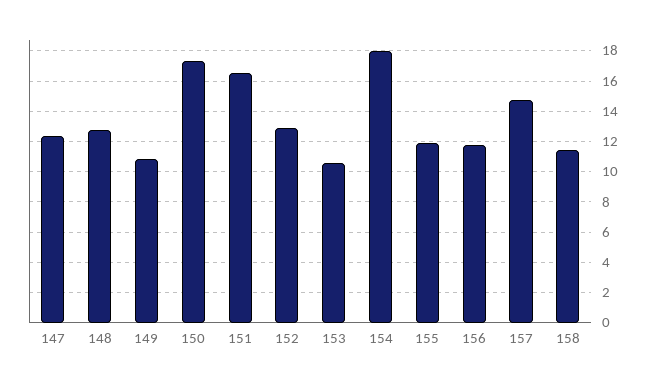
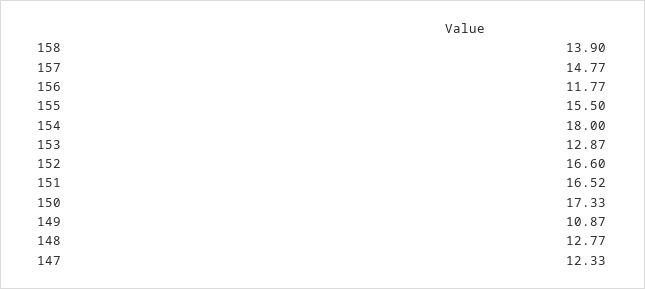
  {
    "147": 12.33,
    "148": 12.77,
    "149": 10.87,
    "150": 17.33,
    "151": 16.52,
-   "152": 13,
+   "152": 16.6,
-   "153": 10.5,
+   "153": 12.87,
    "154": 18,
-   "155": 12,
+   "155": 15.5,
    "156": 11.77,
    "157": 14.77,
-   "158": 11.5
+   "158": 13.9
  }

